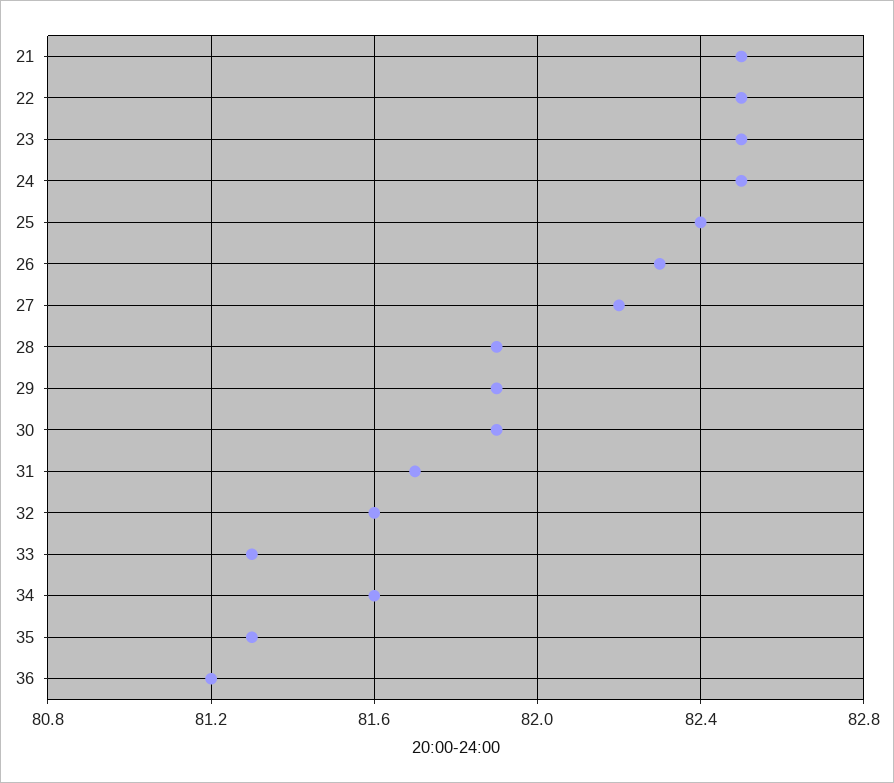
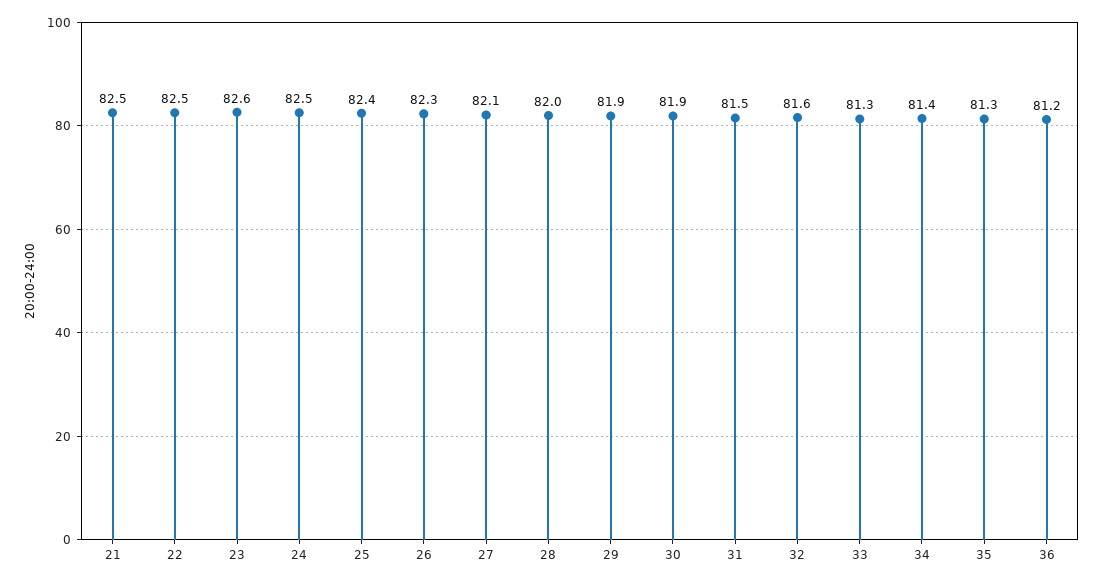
  {
    "21": 82.5,
    "22": 82.5,
-   "23": 82.5,
+   "23": 82.6,
    "24": 82.5,
    "25": 82.4,
    "26": 82.3,
-   "27": 82.2,
+   "27": 82.1,
-   "28": 81.9,
+   "28": 82,
    "29": 81.9,
    "30": 81.9,
-   "31": 81.7,
+   "31": 81.5,
    "32": 81.6,
    "33": 81.3,
-   "34": 81.6,
+   "34": 81.4,
    "35": 81.3,
    "36": 81.2
  }

